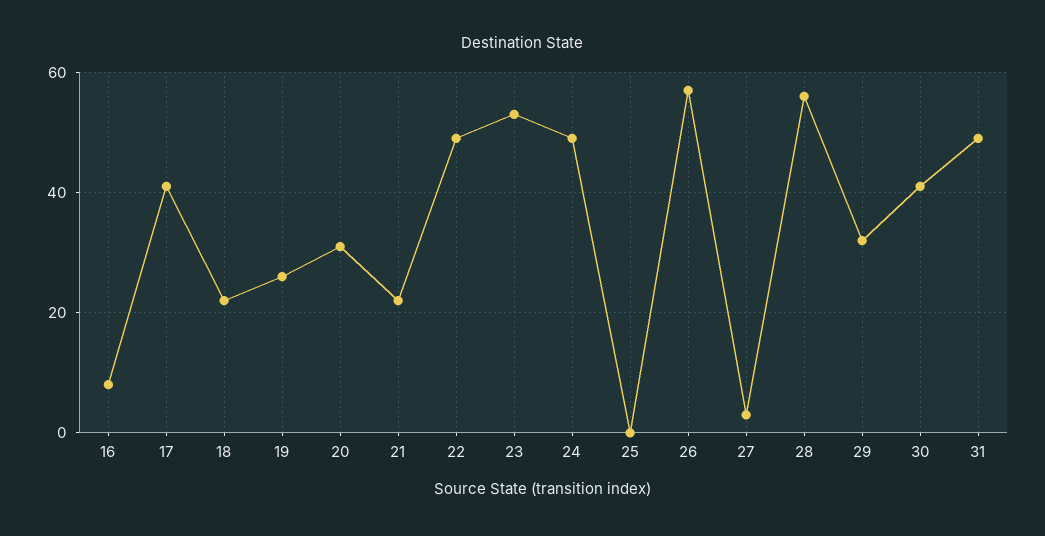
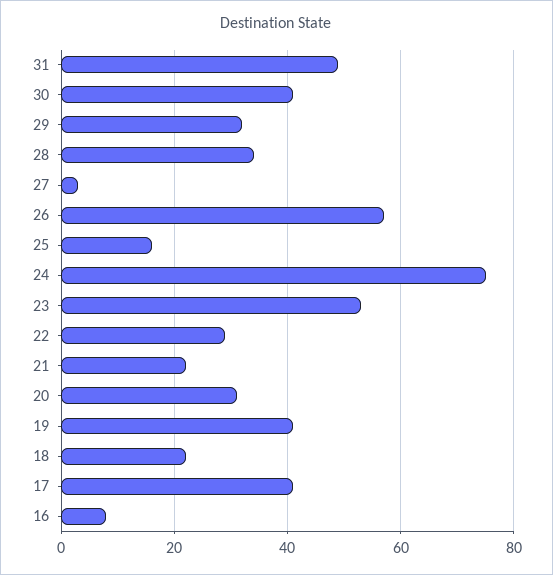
  {
    "16": 10,
    "17": 40,
    "18": 20,
-   "19": 25,
+   "19": 40,
    "20": 30,
    "21": 20,
-   "22": 50,
+   "22": 30,
    "23": 55,
-   "24": 50,
+   "24": 75,
-   "25": 0,
+   "25": 15,
    "26": 55,
    "27": 5,
-   "28": 55,
+   "28": 35,
    "29": 30,
    "30": 40,
    "31": 50
  }

